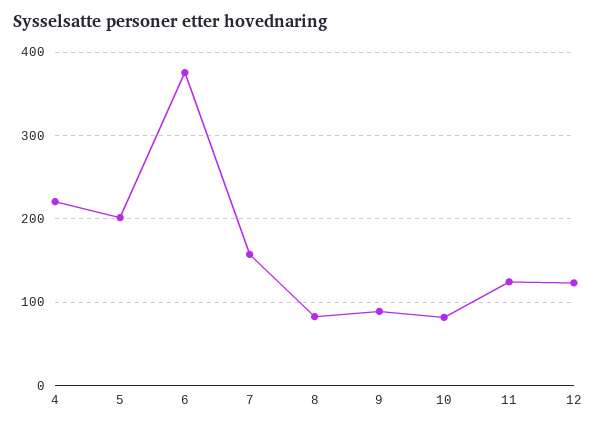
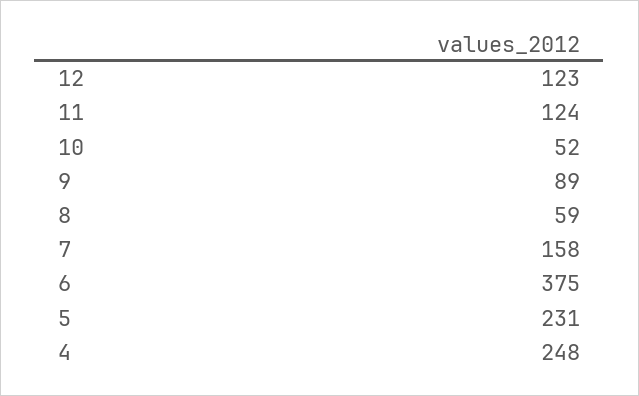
  {
-   "4": 220,
+   "4": 248,
-   "5": 200,
+   "5": 231,
    "6": 375,
    "7": 158,
-   "8": 80,
+   "8": 59,
    "9": 89,
-   "10": 80,
+   "10": 52,
    "11": 124,
    "12": 123
  }

